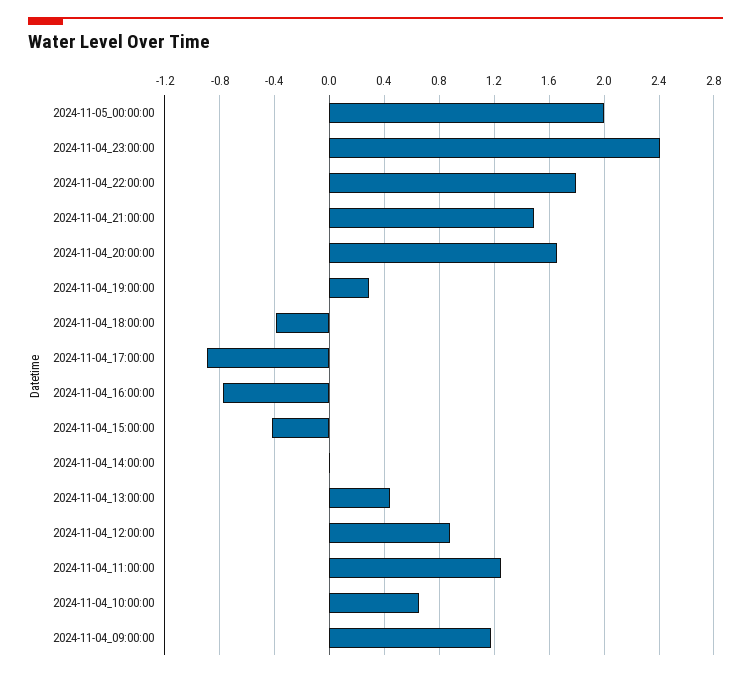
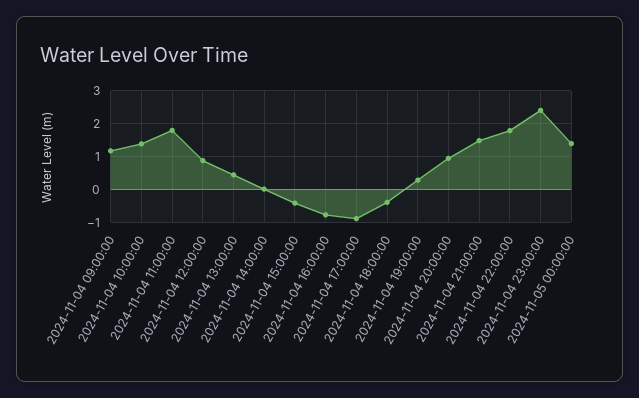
  {
-   "2024-11-05_00:00:00": 2,
+   "2024-11-05_00:00:00": 1.4,
    "2024-11-04_23:00:00": 2.4,
    "2024-11-04_22:00:00": 1.8,
    "2024-11-04_21:00:00": 1.5,
-   "2024-11-04_20:00:00": 1.65,
+   "2024-11-04_20:00:00": 1,
    "2024-11-04_19:00:00": 0.3,
    "2024-11-04_18:00:00": -0.4,
    "2024-11-04_17:00:00": -0.9,
    "2024-11-04_16:00:00": -0.75,
    "2024-11-04_15:00:00": -0.4,
    "2024-11-04_14:00:00": 0,
    "2024-11-04_13:00:00": 0.45,
    "2024-11-04_12:00:00": 0.9,
-   "2024-11-04_11:00:00": 1.25,
+   "2024-11-04_11:00:00": 1.8,
-   "2024-11-04_10:00:00": 0.65,
+   "2024-11-04_10:00:00": 1.4,
    "2024-11-04_09:00:00": 1.15
  }

